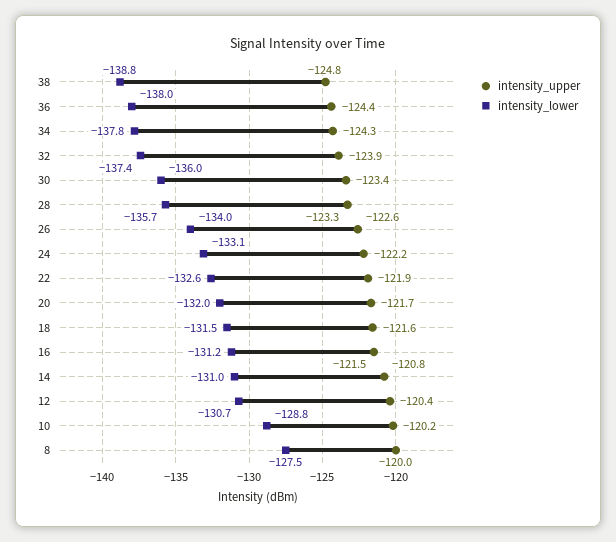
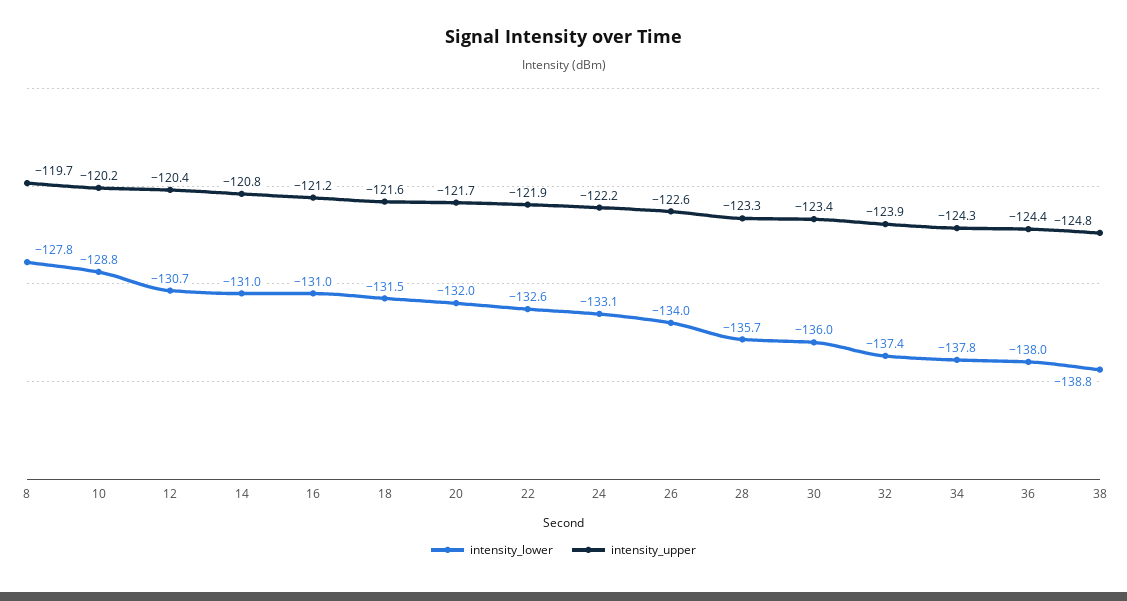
  {
    "intensity_upper": {
      "38": -124.8,
      "36": -124.4,
      "34": -124.3,
      "32": -123.9,
      "30": -123.4,
      "28": -123.3,
      "26": -122.6,
      "24": -122.2,
      "22": -121.9,
      "20": -121.7,
      "18": -121.6,
-     "16": -121.5,
+     "16": -121.2,
      "14": -120.8,
      "12": -120.4,
      "10": -120.2,
-     "8": -120
+     "8": -119.7
    },
    "intensity_lower": {
      "38": -138.8,
      "36": -138,
      "34": -137.8,
      "32": -137.4,
      "30": -136,
      "28": -135.7,
      "26": -134,
      "24": -133.1,
      "22": -132.6,
      "20": -132,
      "18": -131.5,
-     "16": -131.2,
+     "16": -131,
      "14": -131,
      "12": -130.7,
      "10": -128.8,
-     "8": -127.5
+     "8": -127.8
    }
  }

